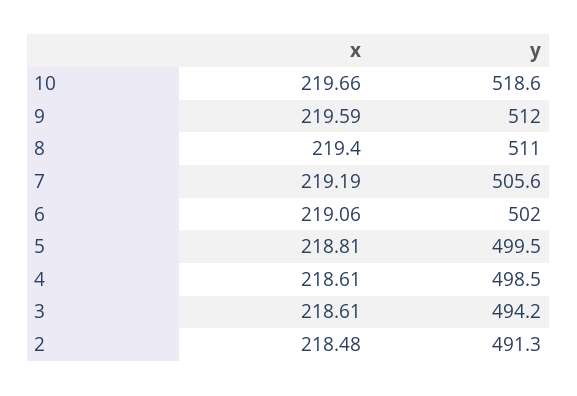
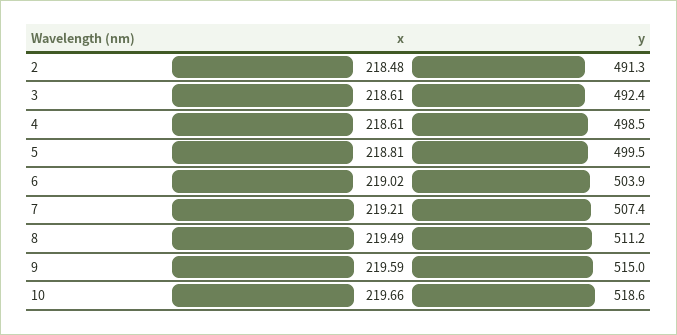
  {
    "x": {
      "10": 219.66,
      "9": 219.59,
-     "8": 219.4,
+     "8": 219.49,
-     "7": 219.19,
+     "7": 219.21,
-     "6": 219.06,
+     "6": 219.02,
      "5": 218.81,
      "4": 218.61,
      "3": 218.61,
      "2": 218.48
    },
    "y": {
      "10": 518.6,
-     "9": 512,
+     "9": 515,
-     "8": 511,
+     "8": 511.2,
-     "7": 505.6,
+     "7": 507.4,
-     "6": 502,
+     "6": 503.9,
      "5": 499.5,
      "4": 498.5,
-     "3": 494.2,
+     "3": 492.4,
      "2": 491.3
    }
  }

